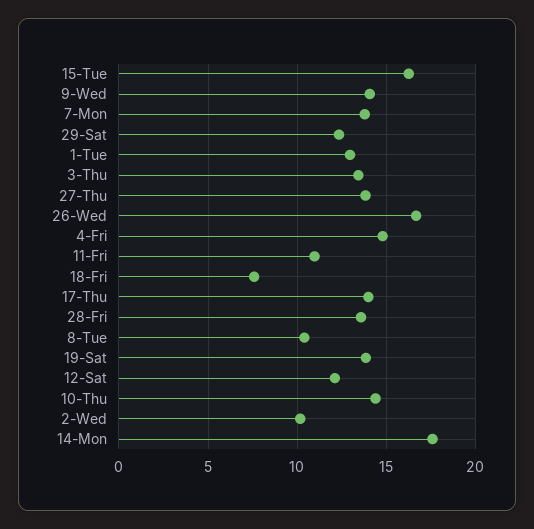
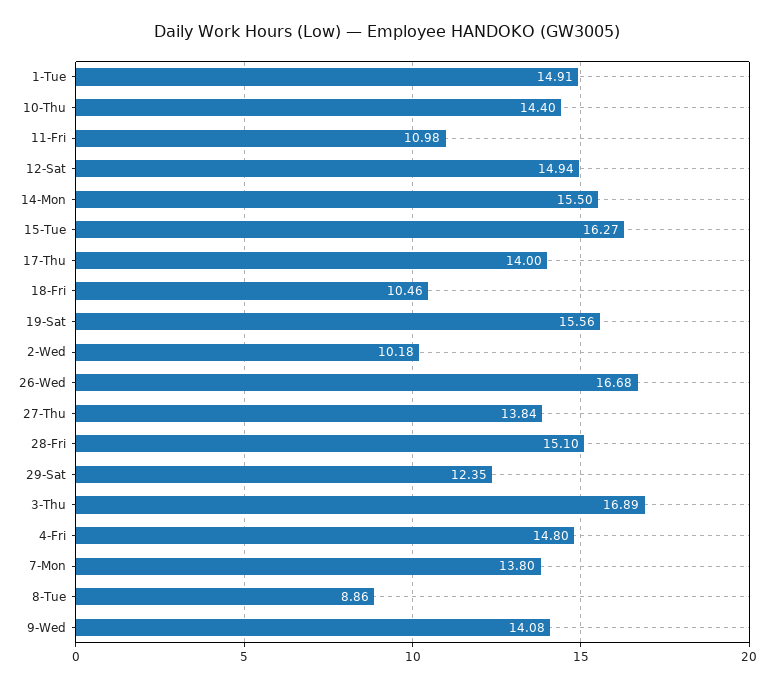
  {
    "15-Tue": 16.27,
    "9-Wed": 14.08,
    "7-Mon": 13.8,
    "29-Sat": 12.35,
-   "1-Tue": 13,
+   "1-Tue": 14.91,
-   "3-Thu": 13.5,
+   "3-Thu": 16.89,
    "27-Thu": 13.84,
    "26-Wed": 16.68,
    "4-Fri": 14.8,
    "11-Fri": 10.98,
-   "18-Fri": 7.5,
+   "18-Fri": 10.46,
    "17-Thu": 14,
-   "28-Fri": 13.5,
+   "28-Fri": 15.1,
-   "8-Tue": 10.5,
+   "8-Tue": 8.86,
-   "19-Sat": 14,
+   "19-Sat": 15.56,
-   "12-Sat": 12,
+   "12-Sat": 14.94,
    "10-Thu": 14.4,
    "2-Wed": 10.18,
-   "14-Mon": 17.5
+   "14-Mon": 15.5
  }

